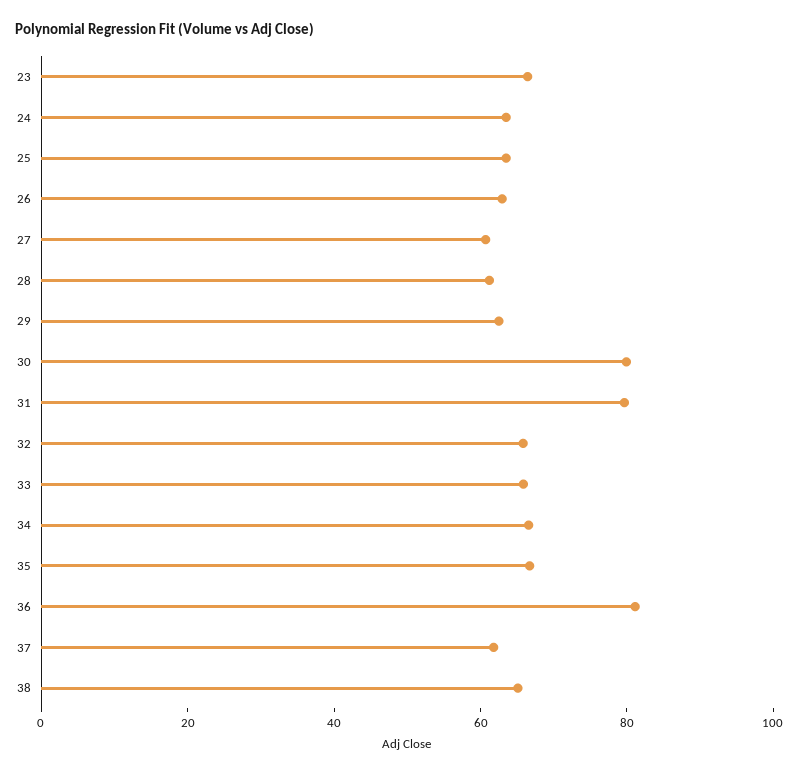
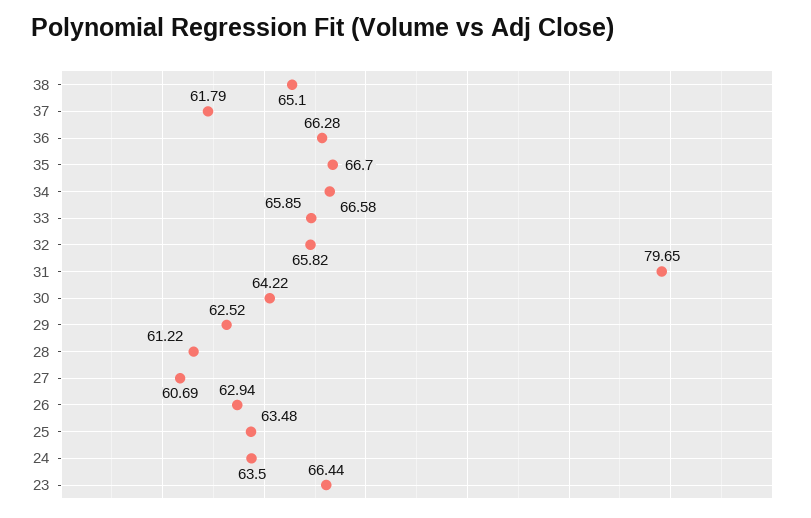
  {
    "23": 66.44,
    "24": 63.5,
    "25": 63.48,
    "26": 62.94,
    "27": 60.69,
    "28": 61.22,
    "29": 62.52,
-   "30": 80,
+   "30": 64.22,
    "31": 79.65,
    "32": 65.82,
    "33": 65.85,
    "34": 66.58,
    "35": 66.7,
-   "36": 80,
+   "36": 66.28,
    "37": 61.79,
    "38": 65.1
  }

